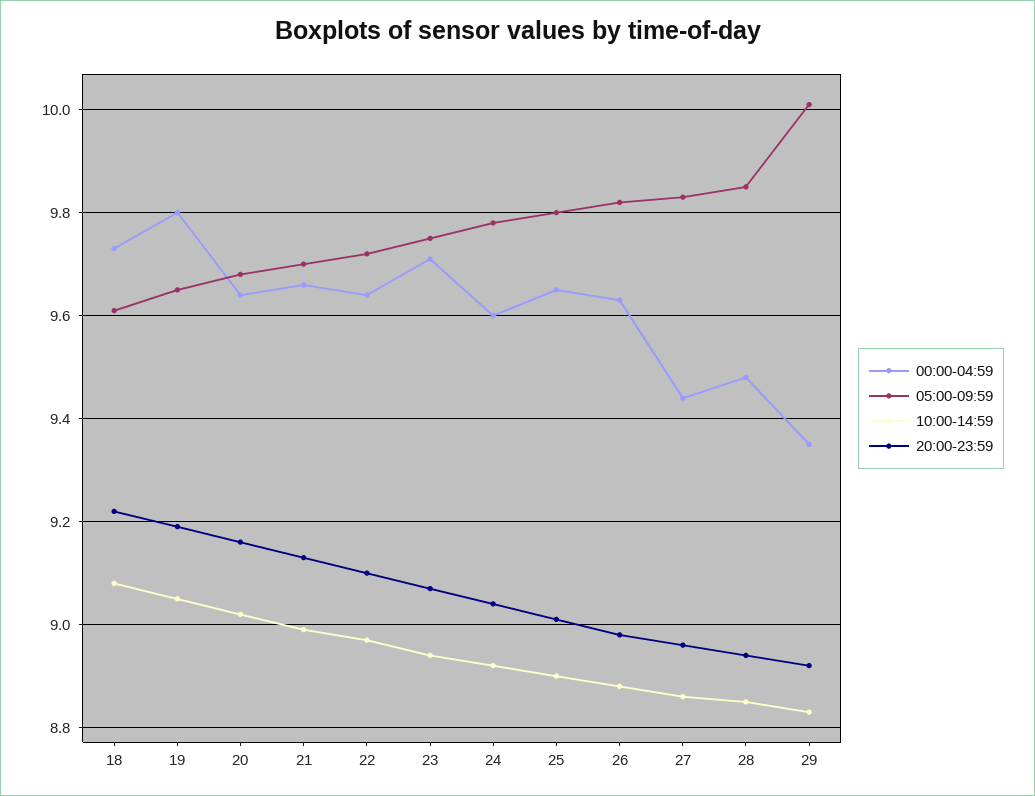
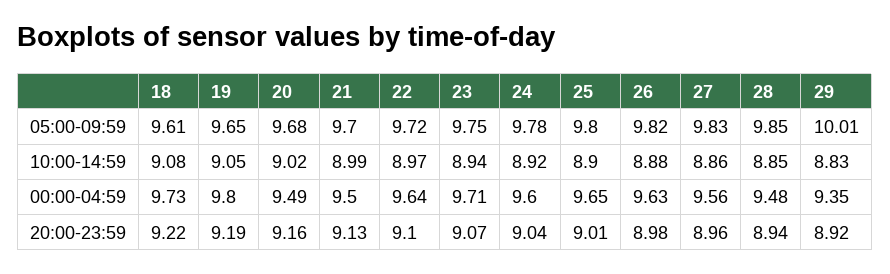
  {
    "00:00-04:59": {
      "18": 9.73,
      "19": 9.8,
-     "20": 9.65,
+     "20": 9.49,
-     "21": 9.65,
+     "21": 9.5,
      "22": 9.64,
      "23": 9.71,
      "24": 9.6,
      "25": 9.65,
      "26": 9.63,
-     "27": 9.45,
+     "27": 9.56,
      "28": 9.48,
      "29": 9.35
    },
    "05:00-09:59": {
      "18": 9.61,
      "19": 9.65,
      "20": 9.68,
      "21": 9.7,
      "22": 9.72,
      "23": 9.75,
      "24": 9.78,
      "25": 9.8,
      "26": 9.82,
      "27": 9.83,
      "28": 9.85,
      "29": 10.01
    },
    "10:00-14:59": {
      "18": 9.08,
      "19": 9.05,
      "20": 9.02,
      "21": 8.99,
      "22": 8.97,
      "23": 8.94,
      "24": 8.92,
      "25": 8.9,
      "26": 8.88,
      "27": 8.86,
      "28": 8.85,
      "29": 8.83
    },
    "20:00-23:59": {
      "18": 9.22,
      "19": 9.19,
      "20": 9.16,
      "21": 9.13,
      "22": 9.1,
      "23": 9.07,
      "24": 9.04,
      "25": 9.01,
      "26": 8.98,
      "27": 8.96,
      "28": 8.94,
      "29": 8.92
    }
  }

